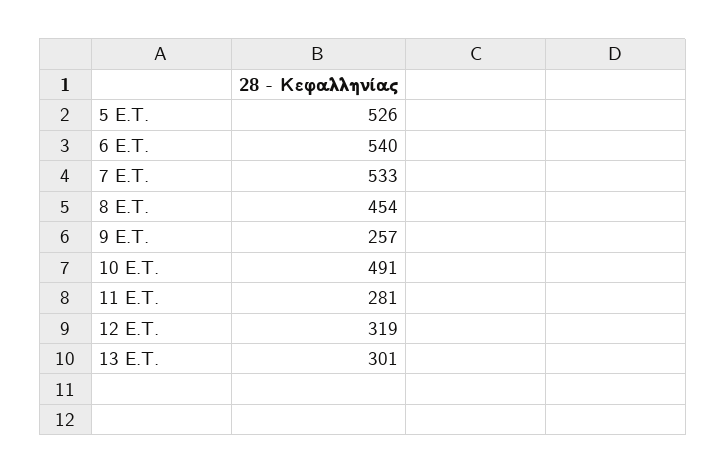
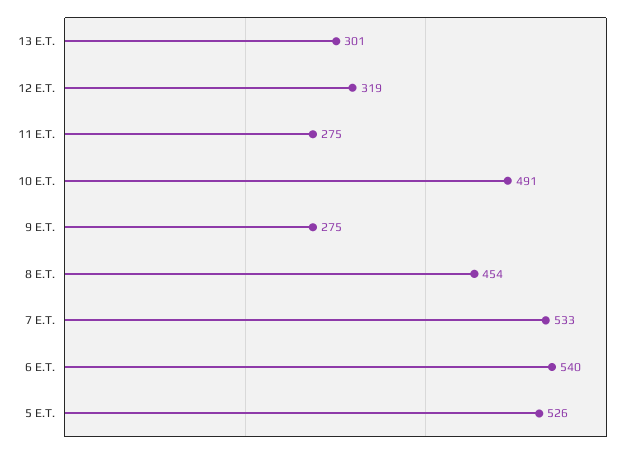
  {
    "5 E.T.": 526,
    "6 E.T.": 540,
    "7 E.T.": 533,
    "8 E.T.": 454,
-   "9 E.T.": 257,
+   "9 E.T.": 275,
    "10 E.T.": 491,
-   "11 E.T.": 281,
+   "11 E.T.": 275,
    "12 E.T.": 319,
    "13 E.T.": 301
  }

